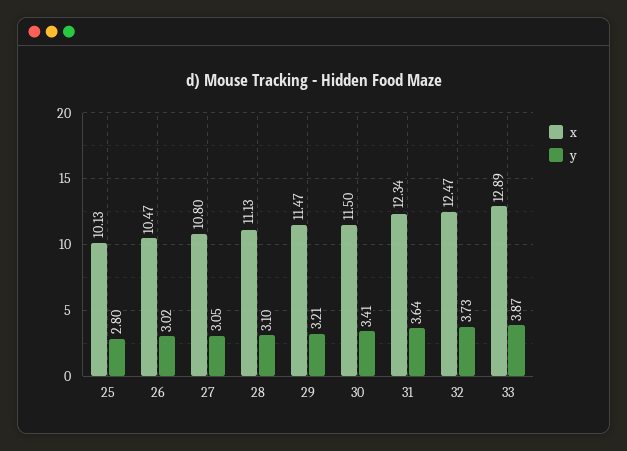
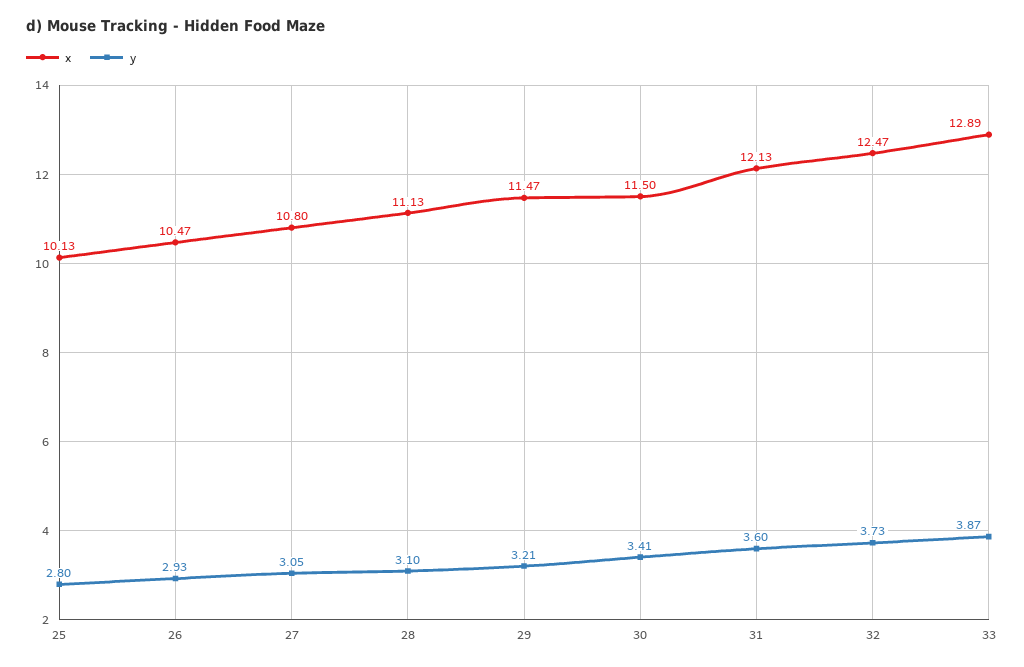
  {
    "x": {
      "25": 10.13,
      "26": 10.47,
      "27": 10.8,
      "28": 11.13,
      "29": 11.47,
      "30": 11.5,
-     "31": 12.34,
+     "31": 12.13,
      "32": 12.47,
      "33": 12.89
    },
    "y": {
      "25": 2.8,
-     "26": 3.02,
+     "26": 2.93,
      "27": 3.05,
      "28": 3.1,
      "29": 3.21,
      "30": 3.41,
-     "31": 3.64,
+     "31": 3.6,
      "32": 3.73,
      "33": 3.87
    }
  }

